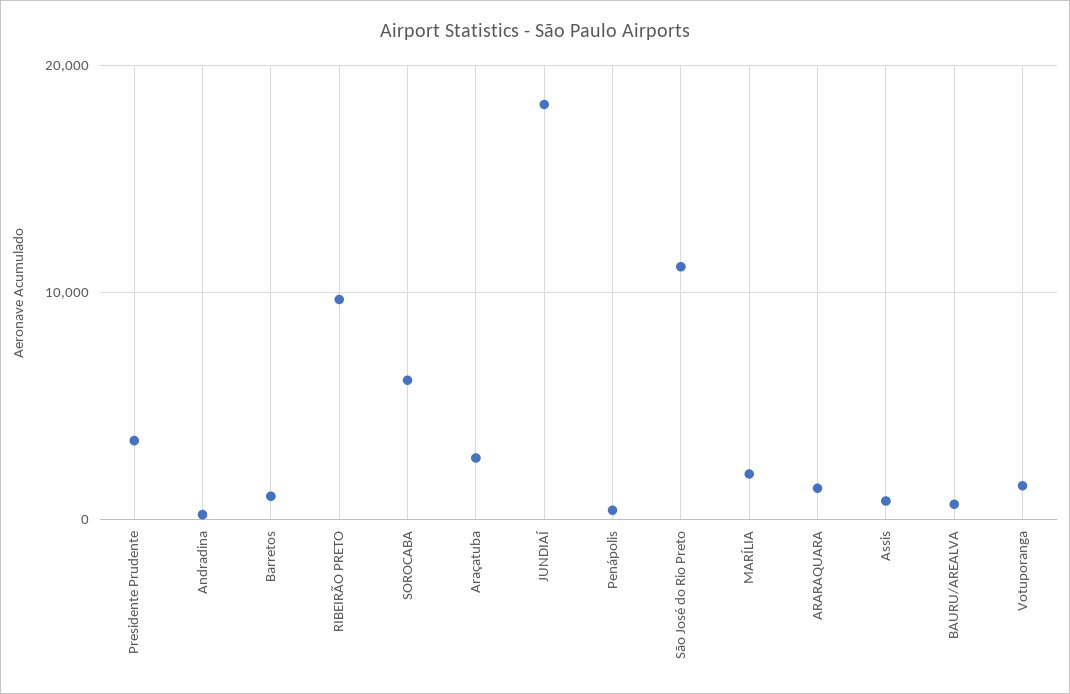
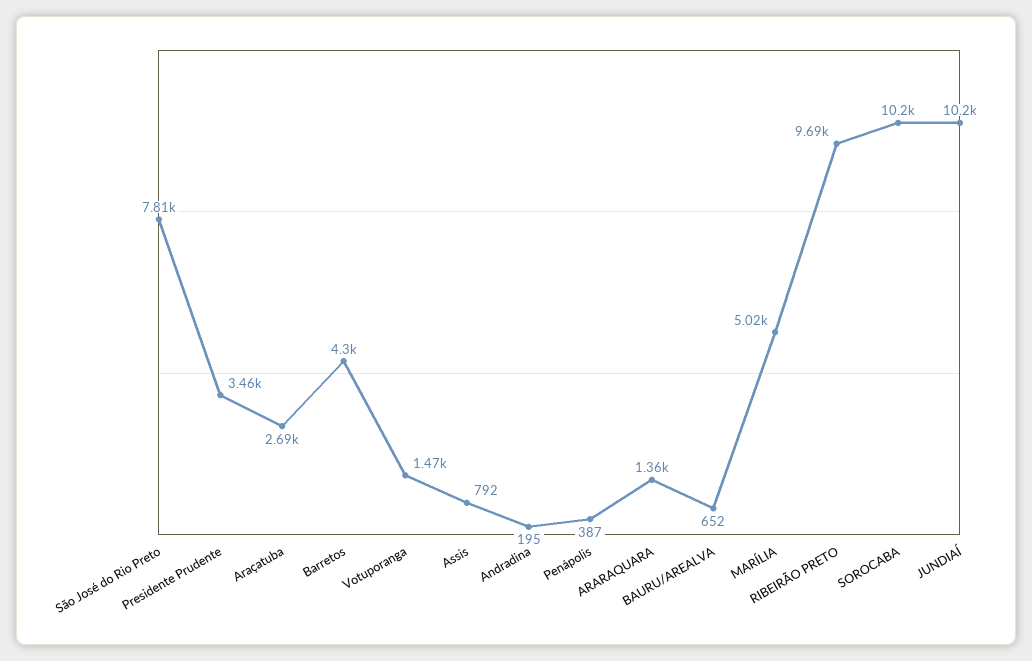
  {
    "Presidente Prudente": 3460,
    "Andradina": 195,
-   "Barretos": 1000,
+   "Barretos": 4300,
    "RIBEIRÃO PRETO": 9690,
-   "SOROCABA": 6000,
+   "SOROCABA": 10200,
    "Araçatuba": 2690,
-   "JUNDIAÍ": 18000,
+   "JUNDIAÍ": 10200,
    "Penápolis": 387,
-   "São José do Rio Preto": 11000,
+   "São José do Rio Preto": 7810,
-   "MARÍLIA": 2000,
+   "MARÍLIA": 5020,
    "ARARAQUARA": 1360,
    "Assis": 792,
    "BAURU/AREALVA": 652,
    "Votuporanga": 1470
  }

